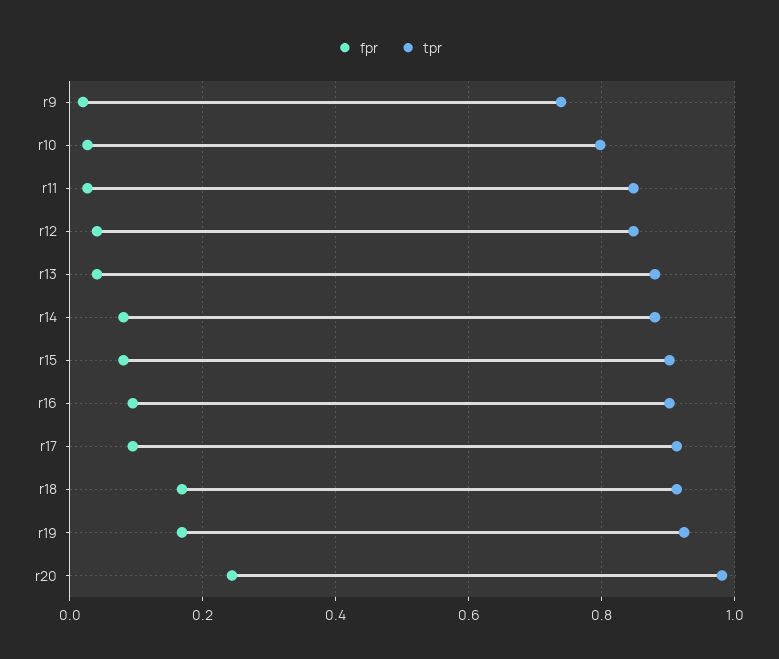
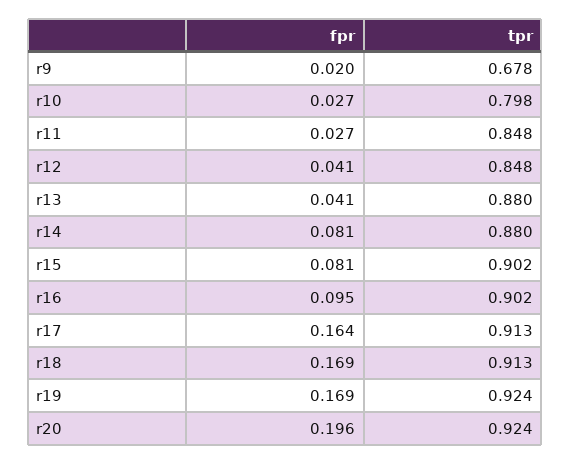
  {
    "fpr": {
      "r9": 0.02,
      "r10": 0.027,
      "r11": 0.027,
      "r12": 0.041,
      "r13": 0.041,
      "r14": 0.081,
      "r15": 0.081,
      "r16": 0.095,
-     "r17": 0.1,
+     "r17": 0.164,
      "r18": 0.169,
      "r19": 0.169,
-     "r20": 0.24
+     "r20": 0.196
    },
    "tpr": {
-     "r9": 0.74,
+     "r9": 0.678,
      "r10": 0.798,
      "r11": 0.848,
      "r12": 0.848,
      "r13": 0.88,
      "r14": 0.88,
      "r15": 0.902,
      "r16": 0.902,
      "r17": 0.913,
      "r18": 0.913,
      "r19": 0.924,
-     "r20": 0.98
+     "r20": 0.924
    }
  }

